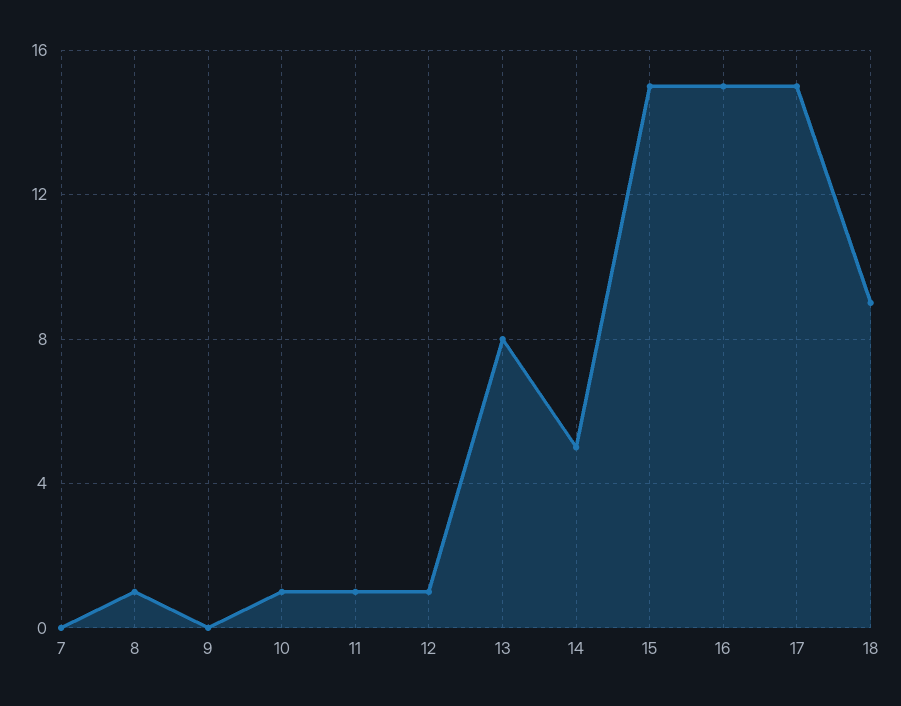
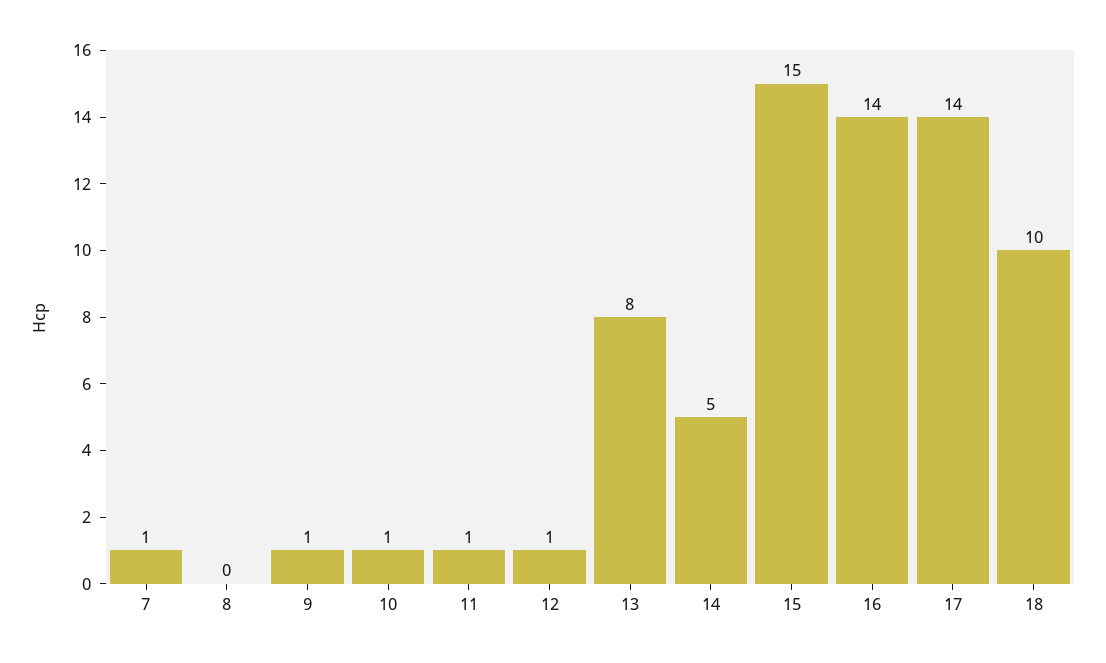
  {
-   "7": 0,
+   "7": 1,
-   "8": 1,
+   "8": 0,
-   "9": 0,
+   "9": 1,
    "10": 1,
    "11": 1,
    "12": 1,
    "13": 8,
    "14": 5,
    "15": 15,
-   "16": 15,
+   "16": 14,
-   "17": 15,
+   "17": 14,
-   "18": 9
+   "18": 10
  }

